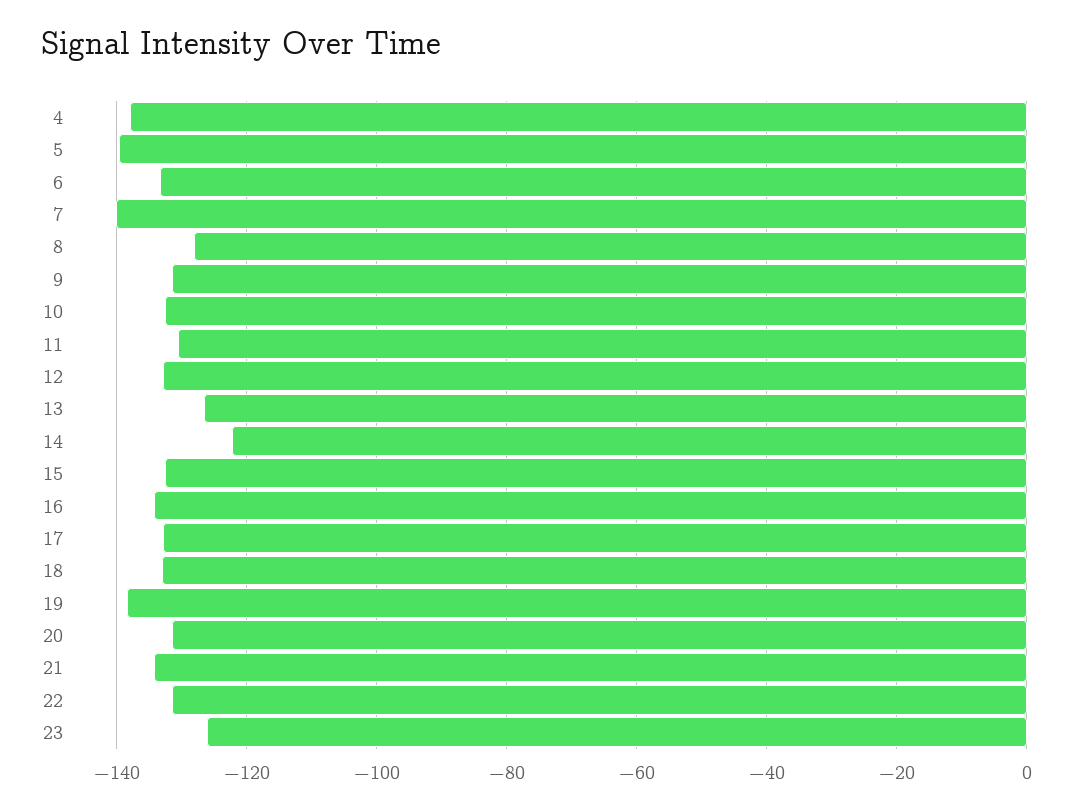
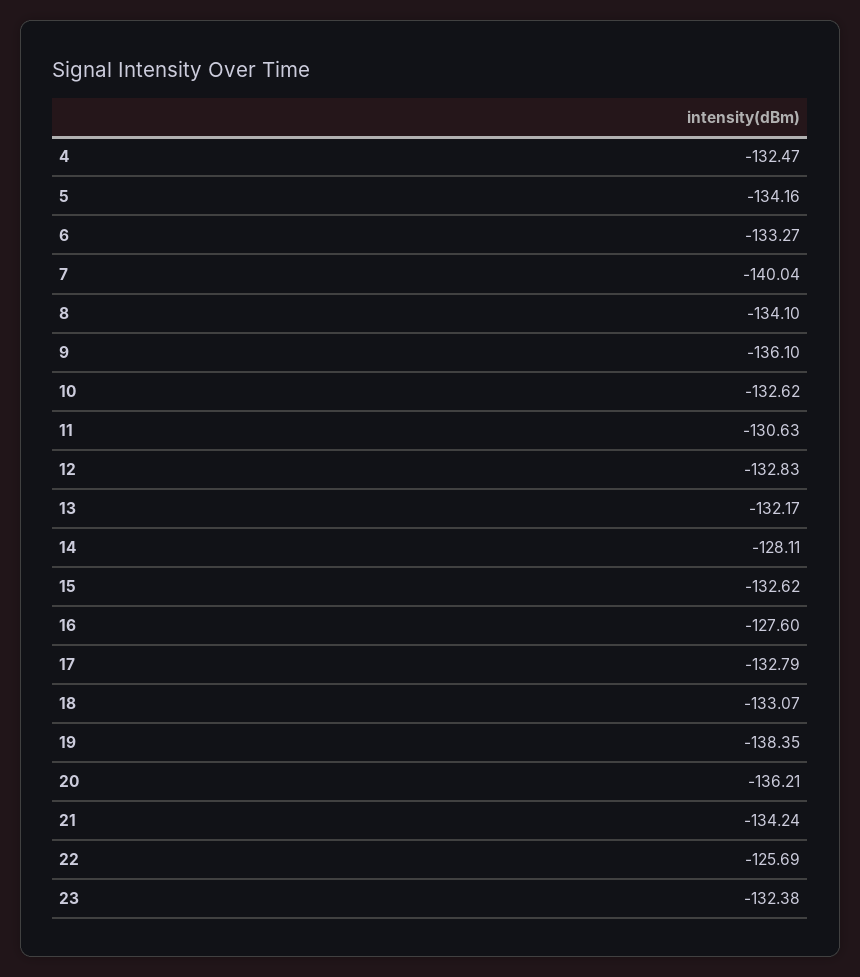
  {
-   "4": -138,
+   "4": -132.47,
-   "5": -140,
+   "5": -134.16,
    "6": -133.27,
    "7": -140.04,
-   "8": -128,
+   "8": -134.1,
-   "9": -132,
+   "9": -136.1,
    "10": -132.62,
    "11": -130.63,
    "12": -132.83,
-   "13": -126,
+   "13": -132.17,
-   "14": -122,
+   "14": -128.11,
    "15": -132.62,
-   "16": -134,
+   "16": -127.6,
    "17": -132.79,
    "18": -133.07,
    "19": -138.35,
-   "20": -132,
+   "20": -136.21,
    "21": -134.24,
-   "22": -132,
+   "22": -125.69,
-   "23": -126
+   "23": -132.38
  }

